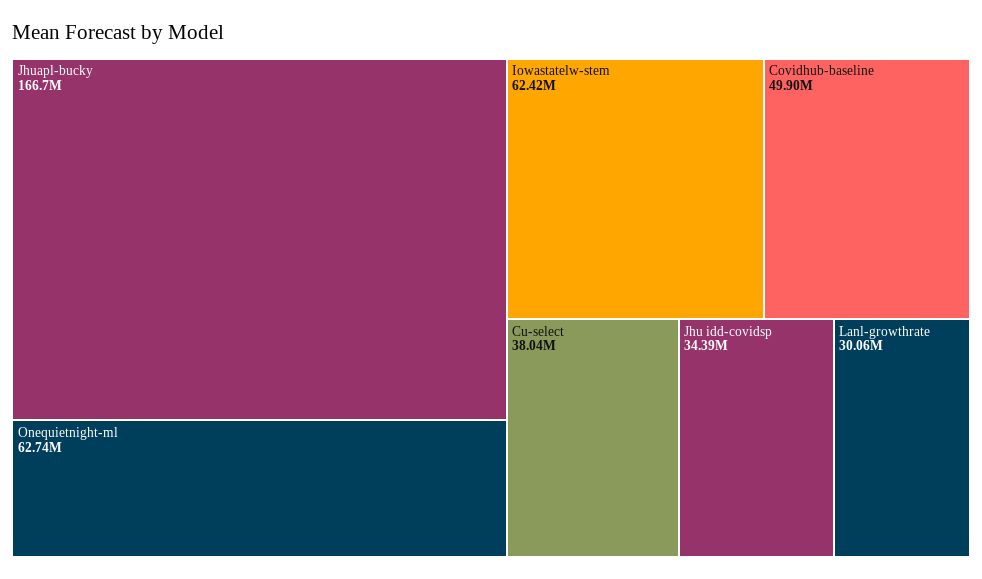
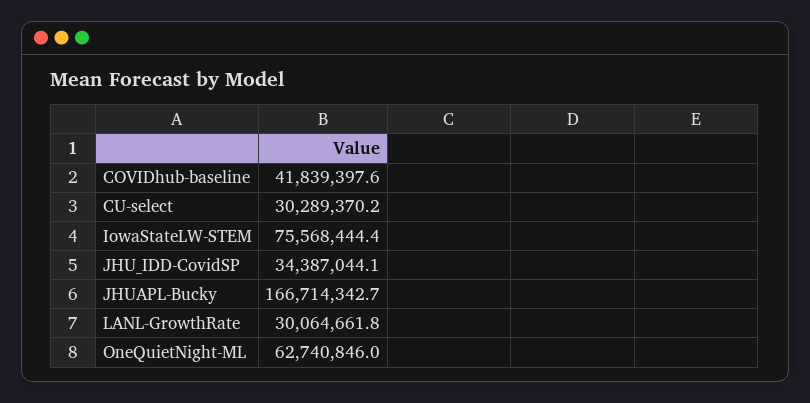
  {
    "Jhuapl-bucky": 166714342.7,
    "Onequietnight-ml": 62740846,
-   "Iowastatelw-stem": 62420000,
+   "Iowastatelw-stem": 75568444.4,
-   "Covidhub-baseline": 49900000,
+   "Covidhub-baseline": 41839397.6,
-   "Cu-select": 38040000,
+   "Cu-select": 30289370.2,
    "Jhu idd-covidsp": 34387044.1,
    "Lanl-growthrate": 30064661.8
  }

